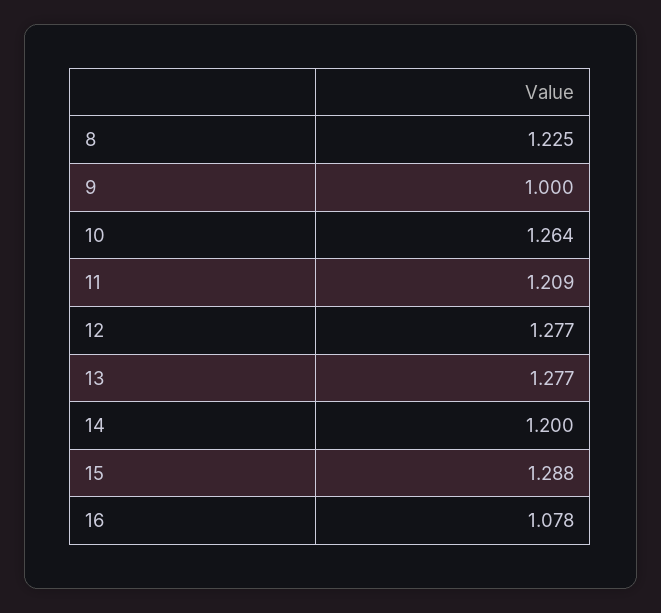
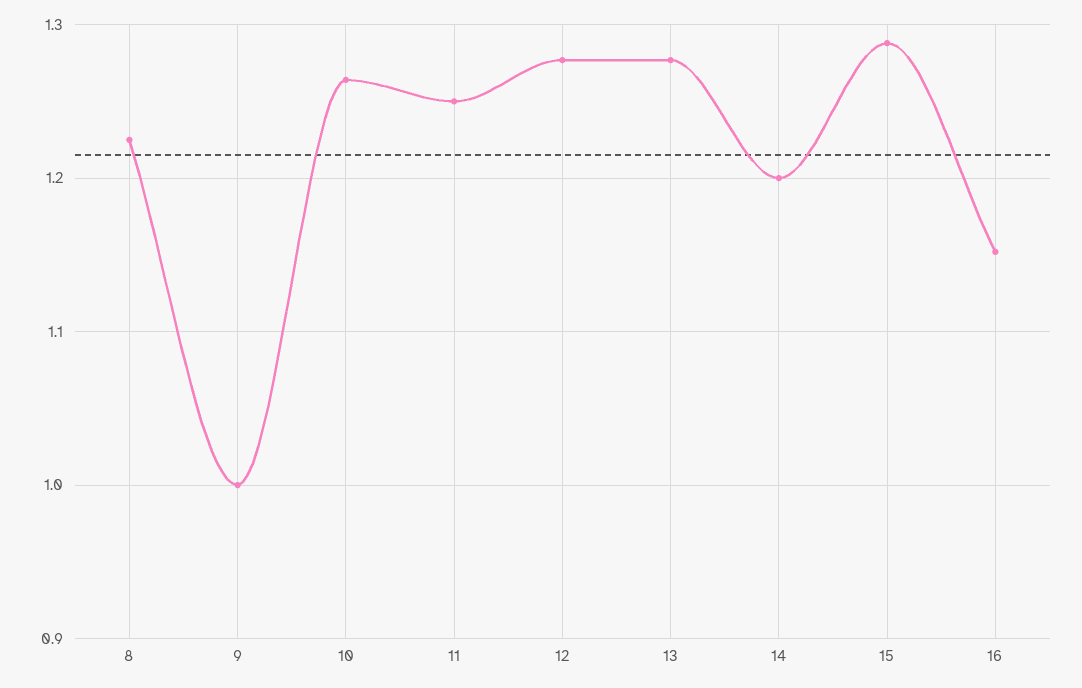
  {
    "8": 1.225,
    "9": 1,
    "10": 1.264,
-   "11": 1.209,
+   "11": 1.25,
    "12": 1.277,
    "13": 1.277,
    "14": 1.2,
    "15": 1.288,
-   "16": 1.078
+   "16": 1.15
  }

